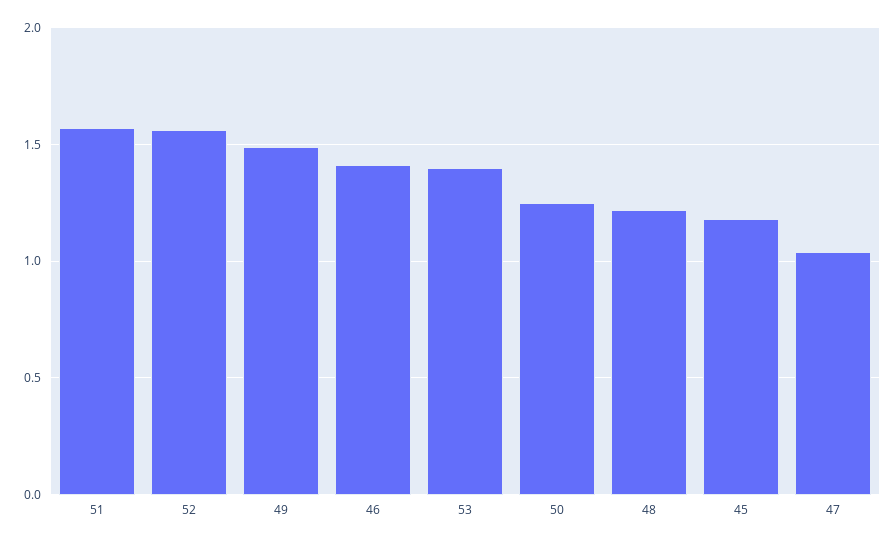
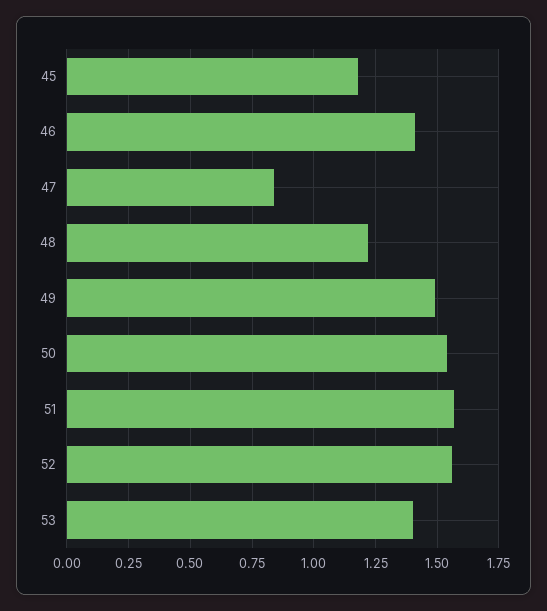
  {
    "51": 1.55,
    "52": 1.55,
    "49": 1.5,
    "46": 1.4,
    "53": 1.4,
-   "50": 1.25,
+   "50": 1.55,
    "48": 1.2,
    "45": 1.2,
-   "47": 1.05
+   "47": 0.85
  }

